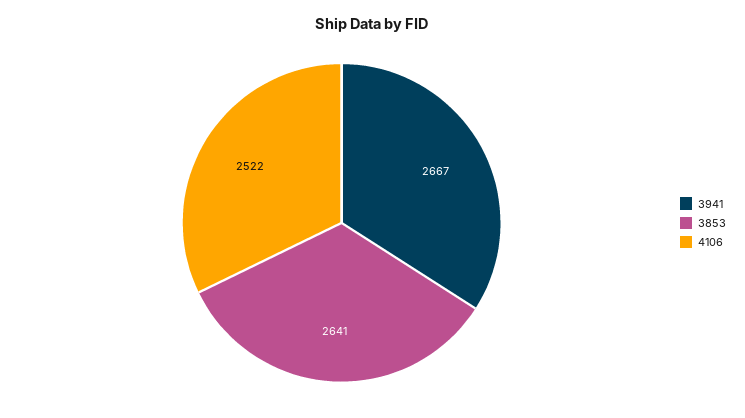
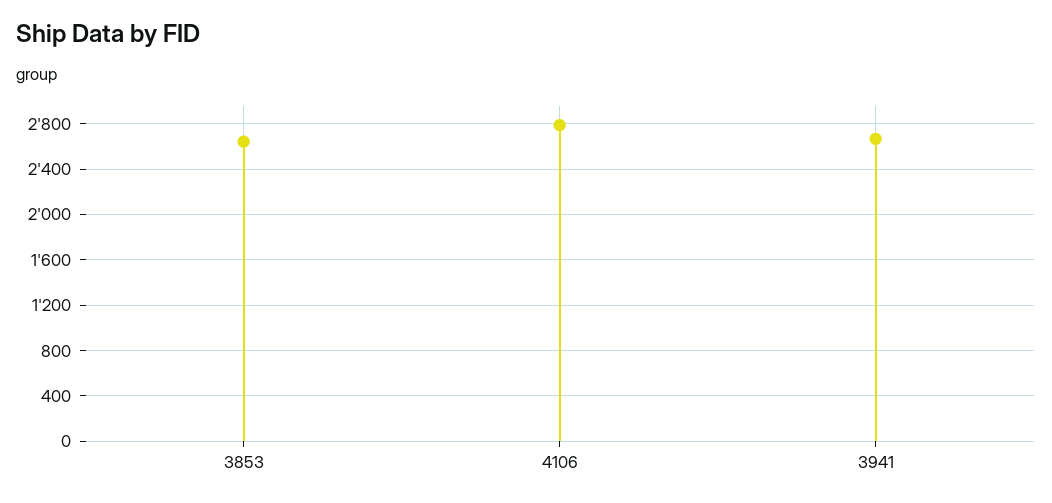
  {
    "3941": 2667,
    "3853": 2641,
-   "4106": 2522
+   "4106": 2800
  }

